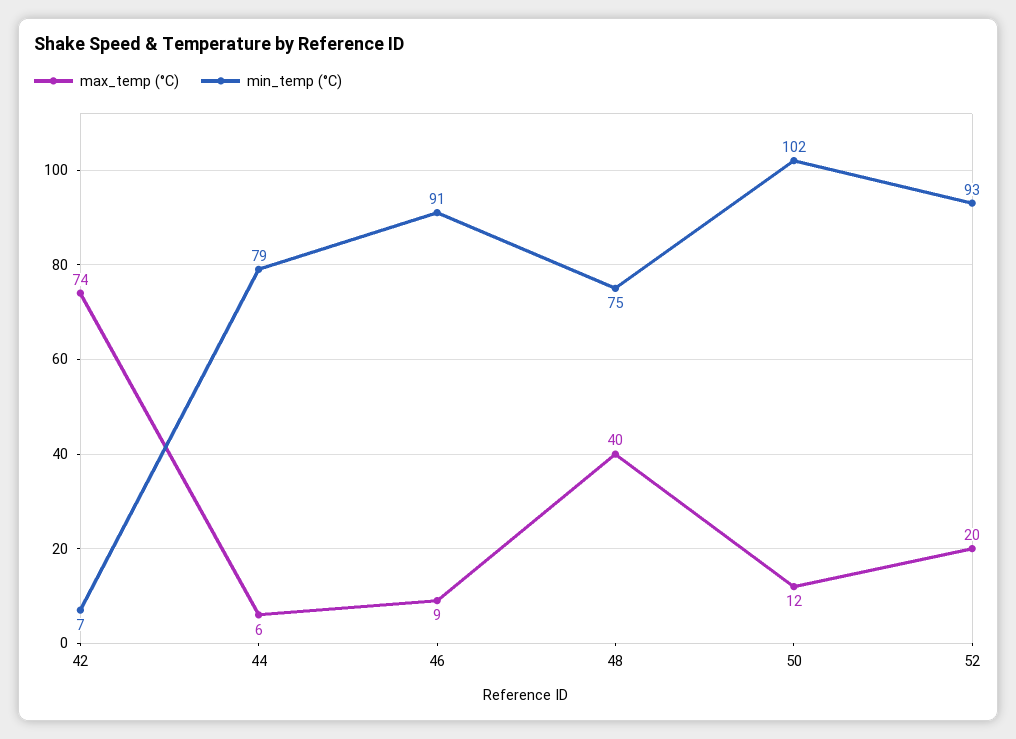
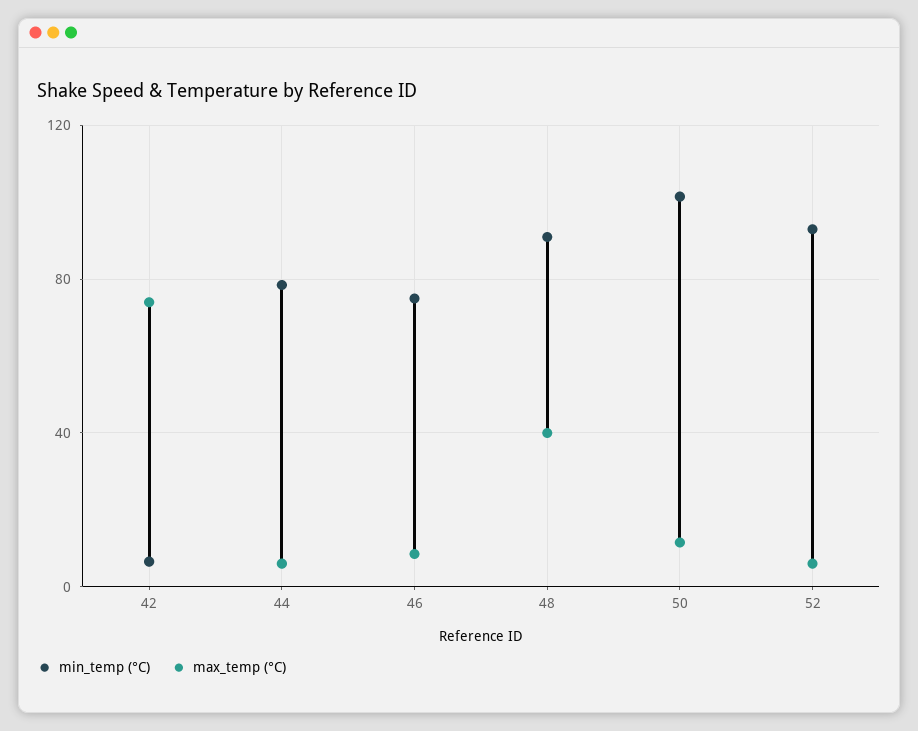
  {
    "max_temp (°C)": {
      "42": 74,
      "44": 6,
      "46": 9,
      "48": 40,
      "50": 12,
-     "52": 20
+     "52": 5
    },
    "min_temp (°C)": {
      "42": 7,
      "44": 79,
-     "46": 91,
+     "46": 75,
-     "48": 75,
+     "48": 90,
      "50": 102,
      "52": 93
    }
  }

